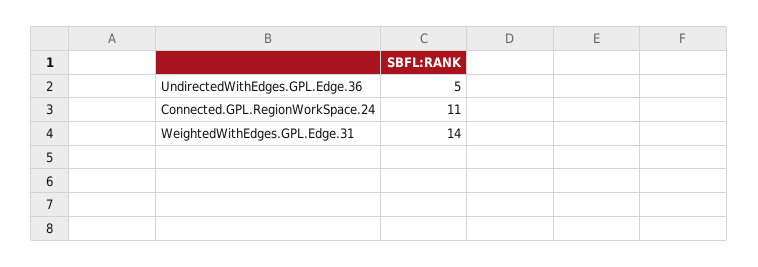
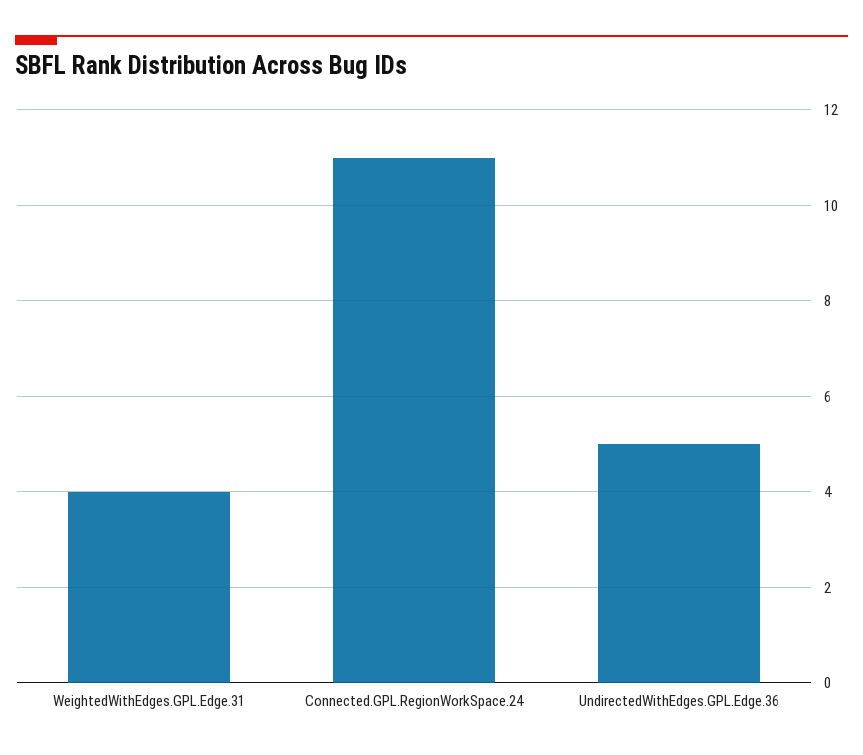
  {
    "UndirectedWithEdges.GPL.Edge.36": 5,
    "Connected.GPL.RegionWorkSpace.24": 11,
-   "WeightedWithEdges.GPL.Edge.31": 14
+   "WeightedWithEdges.GPL.Edge.31": 4
  }

